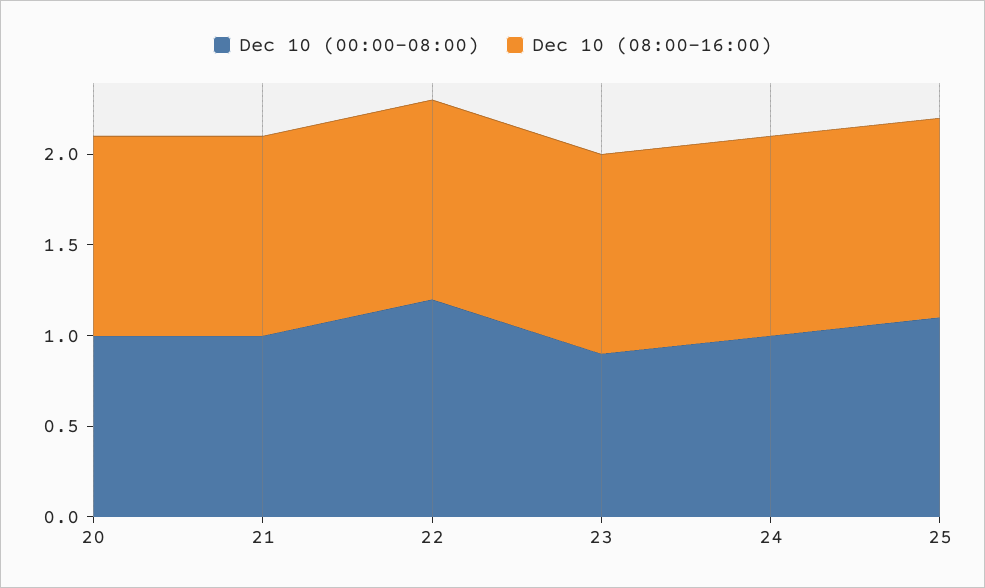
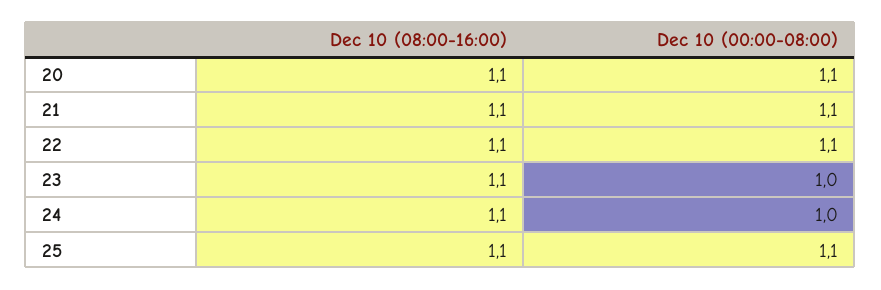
  {
    "Dec 10 (00:00-08:00)": {
-     "20": 1,
+     "20": 1.1,
-     "21": 1,
+     "21": 1.1,
-     "22": 1.2,
+     "22": 1.1,
-     "23": 0.9,
+     "23": 1,
      "24": 1,
      "25": 1.1
    },
    "Dec 10 (08:00-16:00)": {
      "20": 1.1,
      "21": 1.1,
      "22": 1.1,
      "23": 1.1,
      "24": 1.1,
      "25": 1.1
    }
  }

